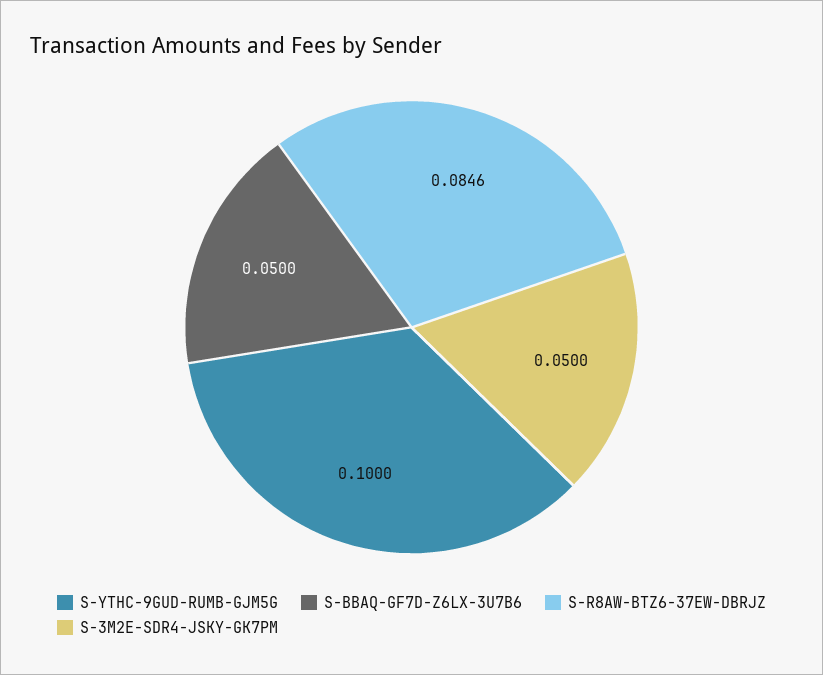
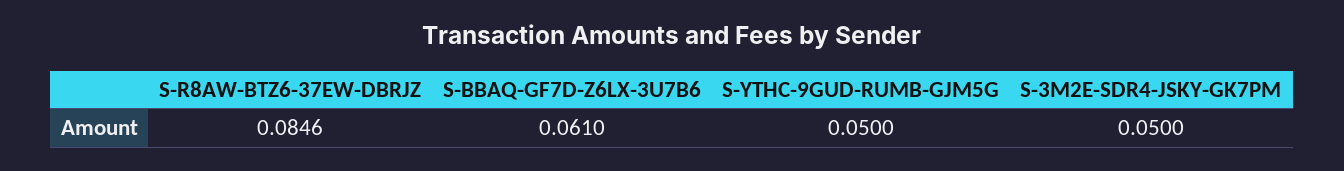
  {
-   "S-YTHC-9GUD-RUMB-GJM5G": 0.1,
+   "S-YTHC-9GUD-RUMB-GJM5G": 0.05,
-   "S-BBAQ-GF7D-Z6LX-3U7B6": 0.05,
+   "S-BBAQ-GF7D-Z6LX-3U7B6": 0.061,
    "S-R8AW-BTZ6-37EW-DBRJZ": 0.0846,
    "S-3M2E-SDR4-JSKY-GK7PM": 0.05
  }

